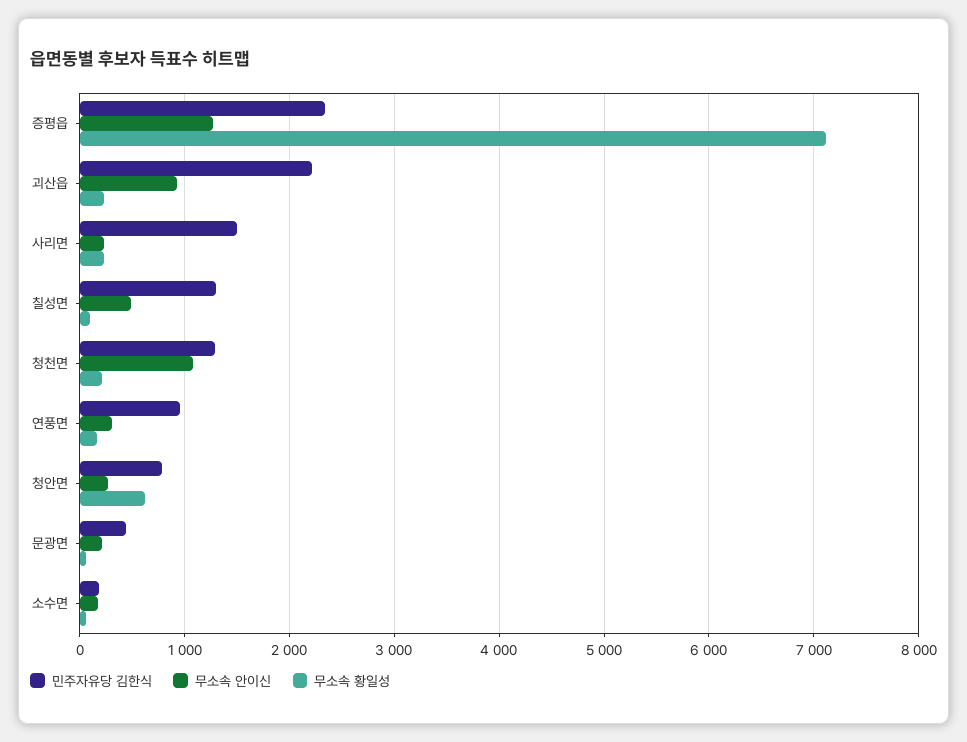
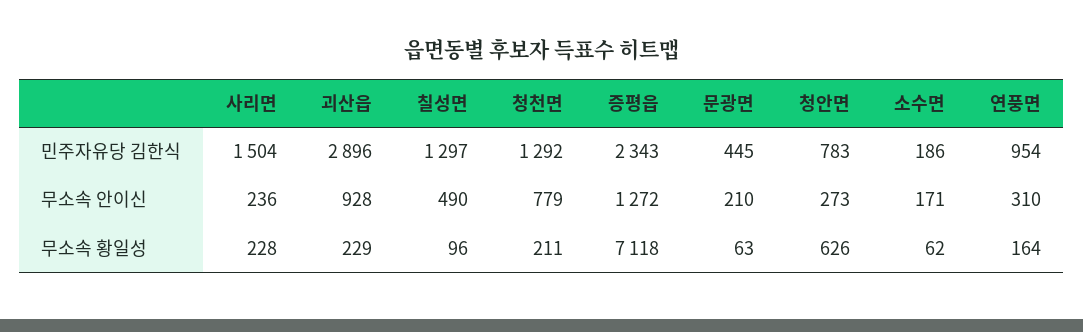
  {
    "민주자유당 김한식": {
      "증평읍": 2343,
-     "괴산읍": 2200,
+     "괴산읍": 2896,
      "사리면": 1504,
      "칠성면": 1297,
      "청천면": 1292,
      "연풍면": 954,
      "청안면": 783,
      "문광면": 445,
      "소수면": 186
    },
    "무소속 안이신": {
      "증평읍": 1272,
      "괴산읍": 928,
      "사리면": 236,
      "칠성면": 490,
-     "청천면": 1100,
+     "청천면": 779,
      "연풍면": 310,
      "청안면": 273,
      "문광면": 210,
      "소수면": 171
    },
    "무소속 황일성": {
      "증평읍": 7118,
      "괴산읍": 229,
      "사리면": 228,
      "칠성면": 96,
      "청천면": 211,
      "연풍면": 164,
      "청안면": 626,
      "문광면": 63,
      "소수면": 62
    }
  }

